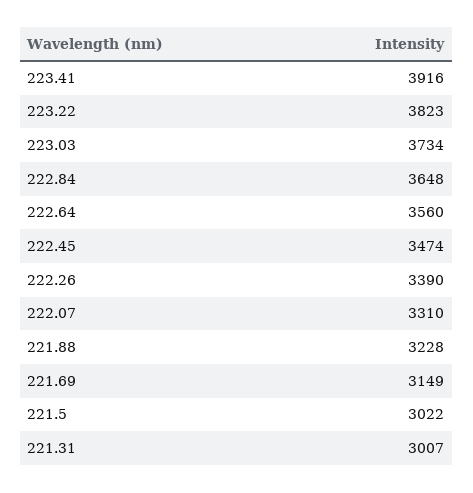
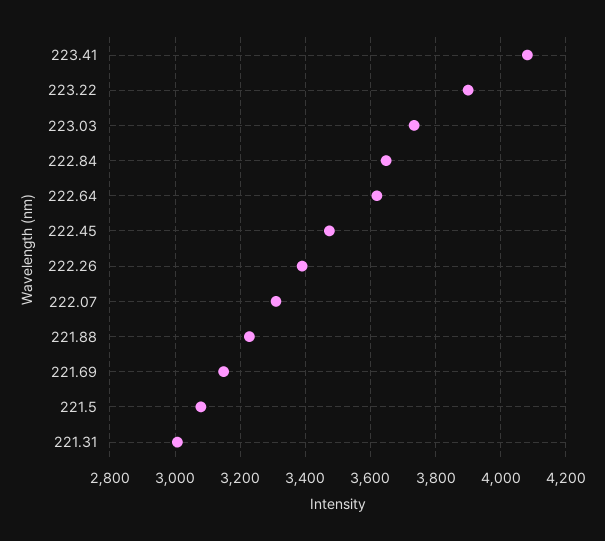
  {
-   "223.41": 3916,
+   "223.41": 4080,
-   "223.22": 3823,
+   "223.22": 3900,
    "223.03": 3734,
    "222.84": 3648,
-   "222.64": 3560,
+   "222.64": 3620,
    "222.45": 3474,
    "222.26": 3390,
    "222.07": 3310,
    "221.88": 3228,
    "221.69": 3149,
-   "221.5": 3022,
+   "221.5": 3080,
    "221.31": 3007
  }

